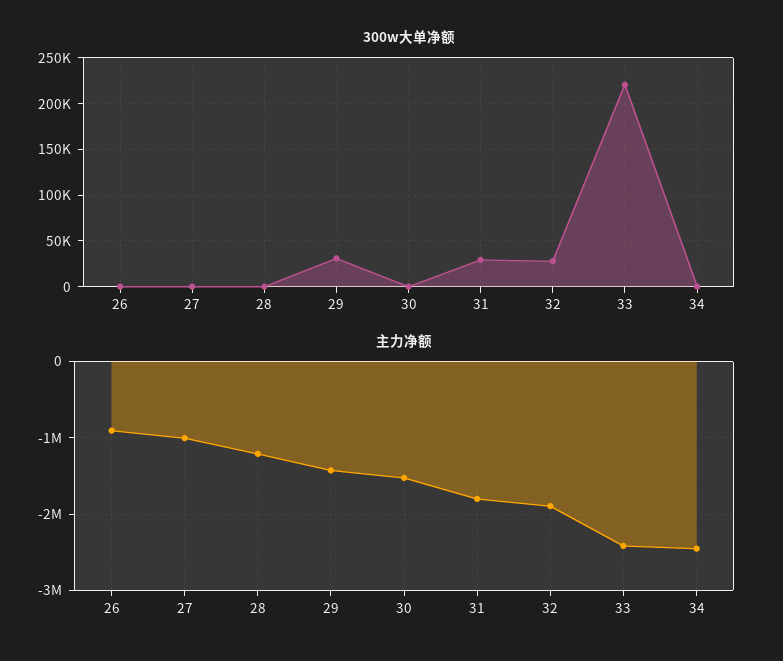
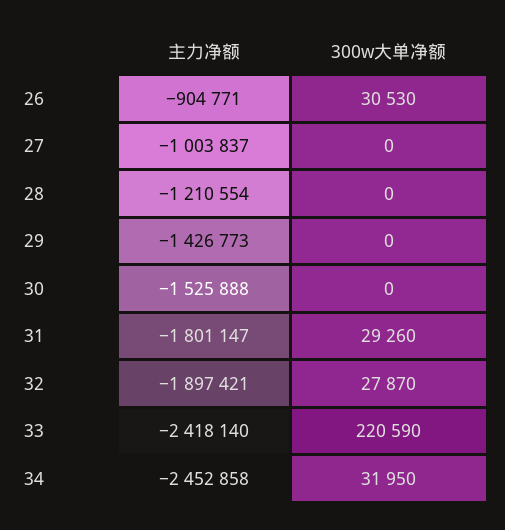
  {
    "300w大单净额": {
-     "26": 0,
+     "26": 30530,
      "27": 0,
      "28": 0,
-     "29": 30000,
+     "29": 0,
      "30": 0,
      "31": 29260,
      "32": 27870,
      "33": 220590,
-     "34": 0
+     "34": 31950
    },
    "主力净额": {
      "26": -904771,
      "27": -1003837,
      "28": -1210554,
      "29": -1426773,
      "30": -1525888,
      "31": -1801147,
      "32": -1897421,
      "33": -2418140,
      "34": -2452858
    }
  }

